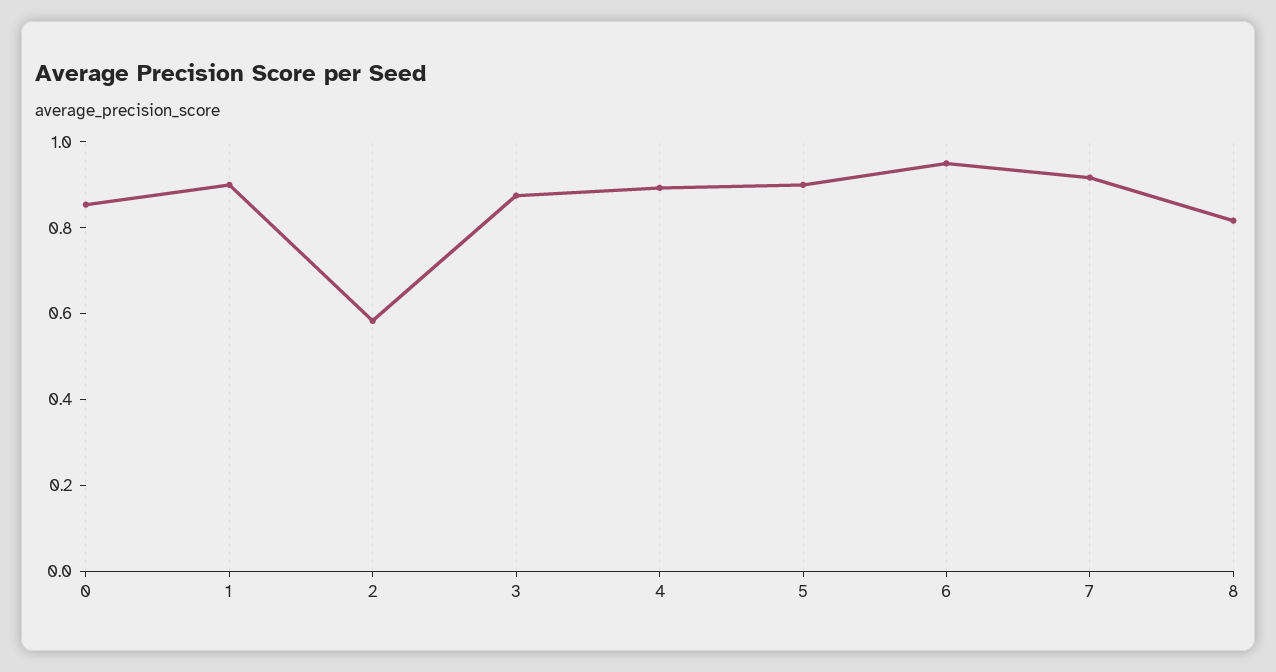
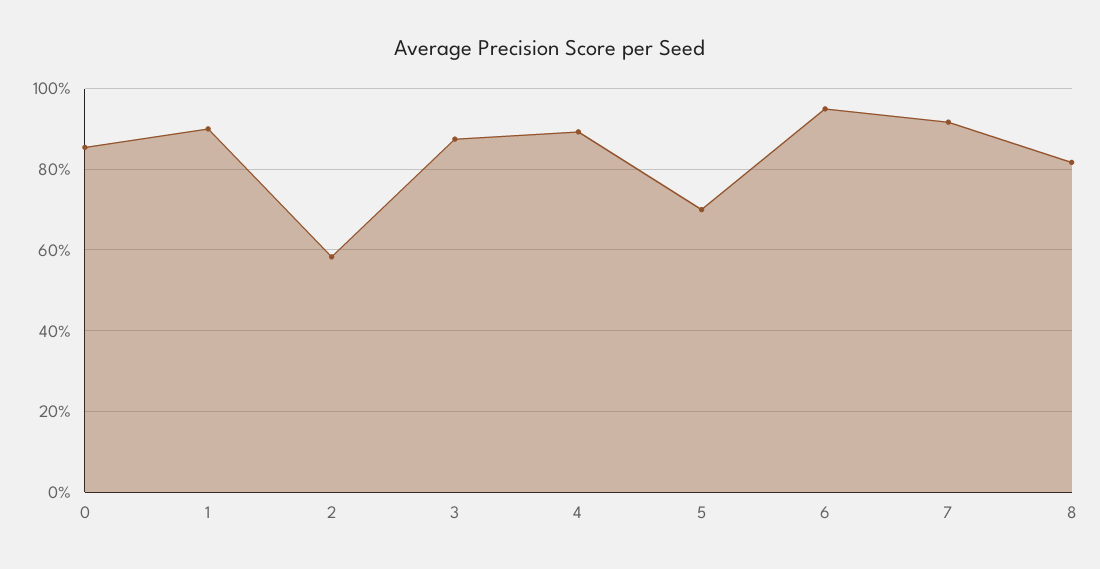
  {
    "0": 0.86,
    "1": 0.9,
    "2": 0.58,
    "3": 0.88,
    "4": 0.9,
-   "5": 0.9,
+   "5": 0.7,
    "6": 0.96,
    "7": 0.92,
    "8": 0.82
  }

